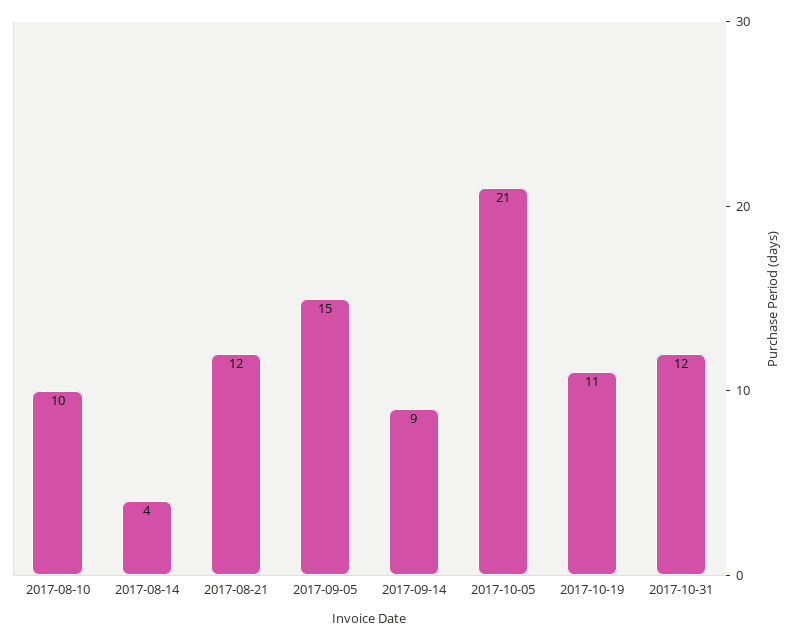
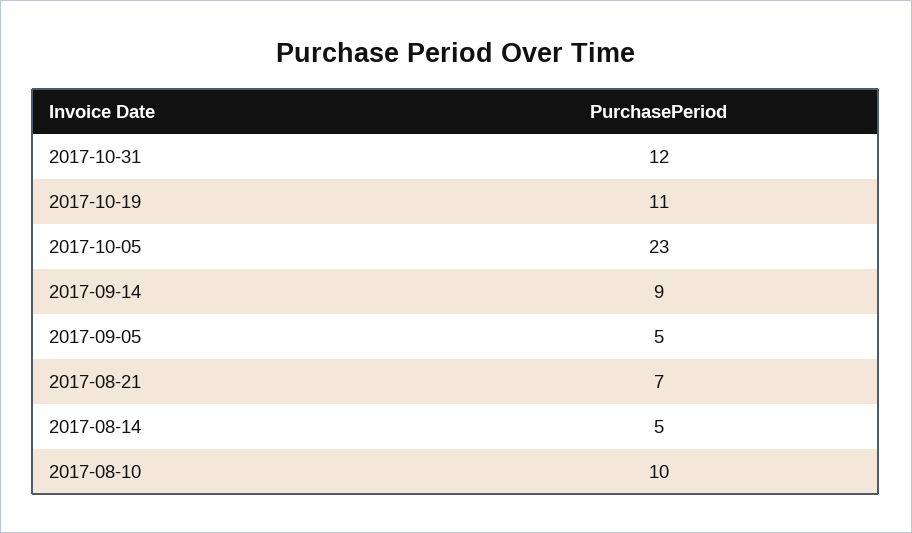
  {
    "2017-08-10": 10,
-   "2017-08-14": 4,
+   "2017-08-14": 5,
-   "2017-08-21": 12,
+   "2017-08-21": 7,
-   "2017-09-05": 15,
+   "2017-09-05": 5,
    "2017-09-14": 9,
-   "2017-10-05": 21,
+   "2017-10-05": 23,
    "2017-10-19": 11,
    "2017-10-31": 12
  }

